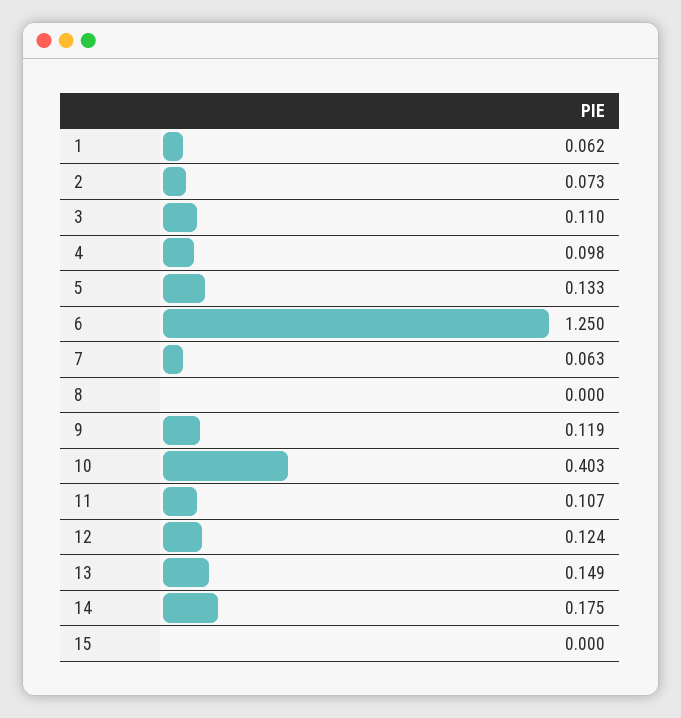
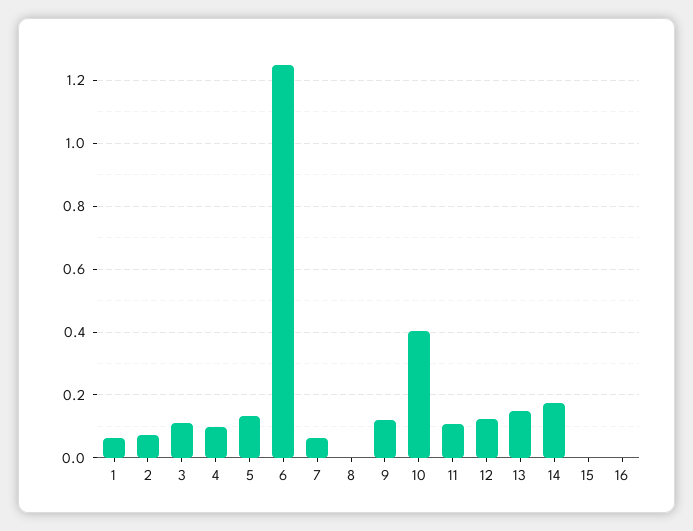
  {
    "1": 0.062,
    "2": 0.073,
    "3": 0.11,
    "4": 0.098,
    "5": 0.133,
    "6": 1.25,
    "7": 0.063,
    "8": 0,
    "9": 0.119,
    "10": 0.403,
    "11": 0.107,
    "12": 0.124,
    "13": 0.149,
    "14": 0.175,
-   "15": 0
+   "15": 0,
+   "16": 0
  }

